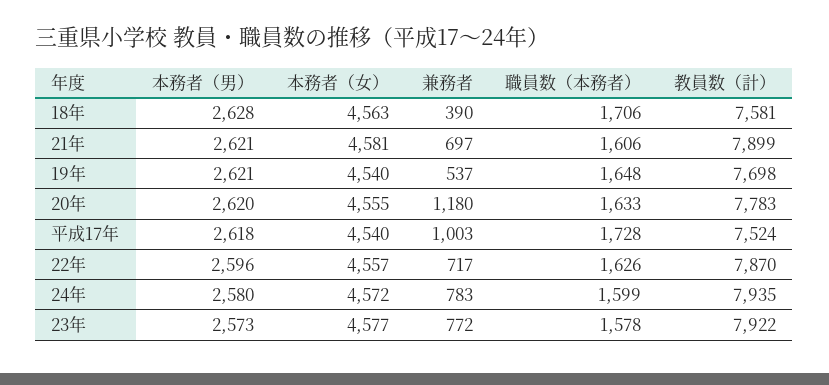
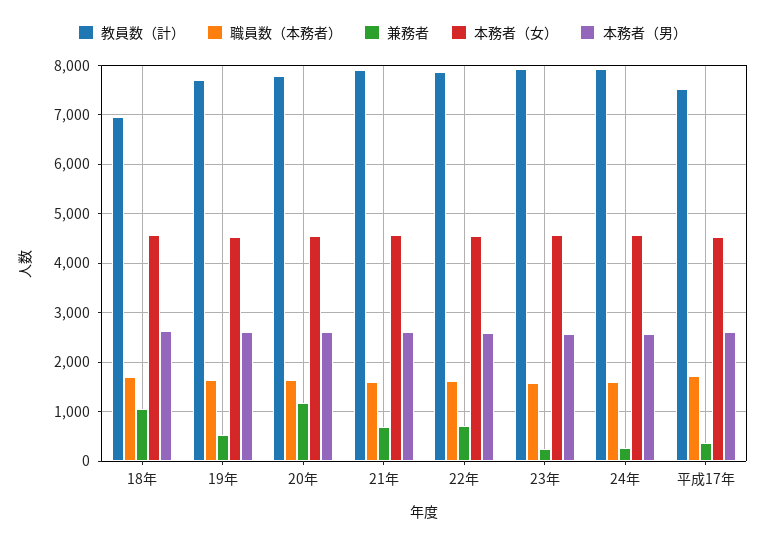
  {
    "本務者（男）": {
      "18年": 2628,
      "21年": 2621,
      "19年": 2621,
      "20年": 2620,
      "平成17年": 2618,
      "22年": 2596,
      "24年": 2580,
      "23年": 2573
    },
    "本務者（女）": {
      "18年": 4563,
      "21年": 4581,
      "19年": 4540,
      "20年": 4555,
      "平成17年": 4540,
      "22年": 4557,
      "24年": 4572,
      "23年": 4577
    },
    "兼務者": {
-     "18年": 390,
+     "18年": 1000,
      "21年": 697,
      "19年": 537,
      "20年": 1180,
-     "平成17年": 1003,
+     "平成17年": 400,
      "22年": 717,
-     "24年": 783,
+     "24年": 200,
-     "23年": 772
+     "23年": 200
    },
    "職員数（本務者）": {
      "18年": 1706,
      "21年": 1606,
      "19年": 1648,
      "20年": 1633,
      "平成17年": 1728,
      "22年": 1626,
      "24年": 1599,
      "23年": 1578
    },
    "教員数（計）": {
-     "18年": 7581,
+     "18年": 7000,
      "21年": 7899,
      "19年": 7698,
      "20年": 7783,
      "平成17年": 7524,
      "22年": 7870,
      "24年": 7935,
      "23年": 7922
    }
  }

